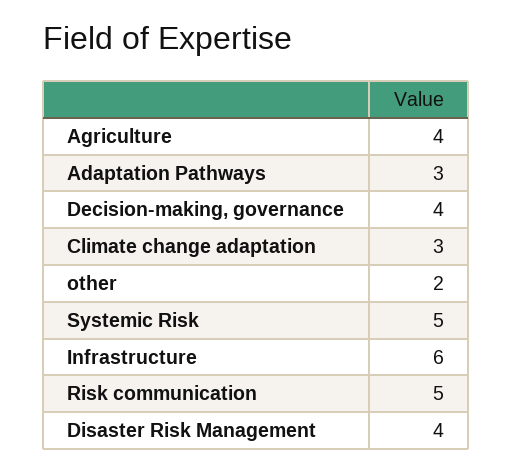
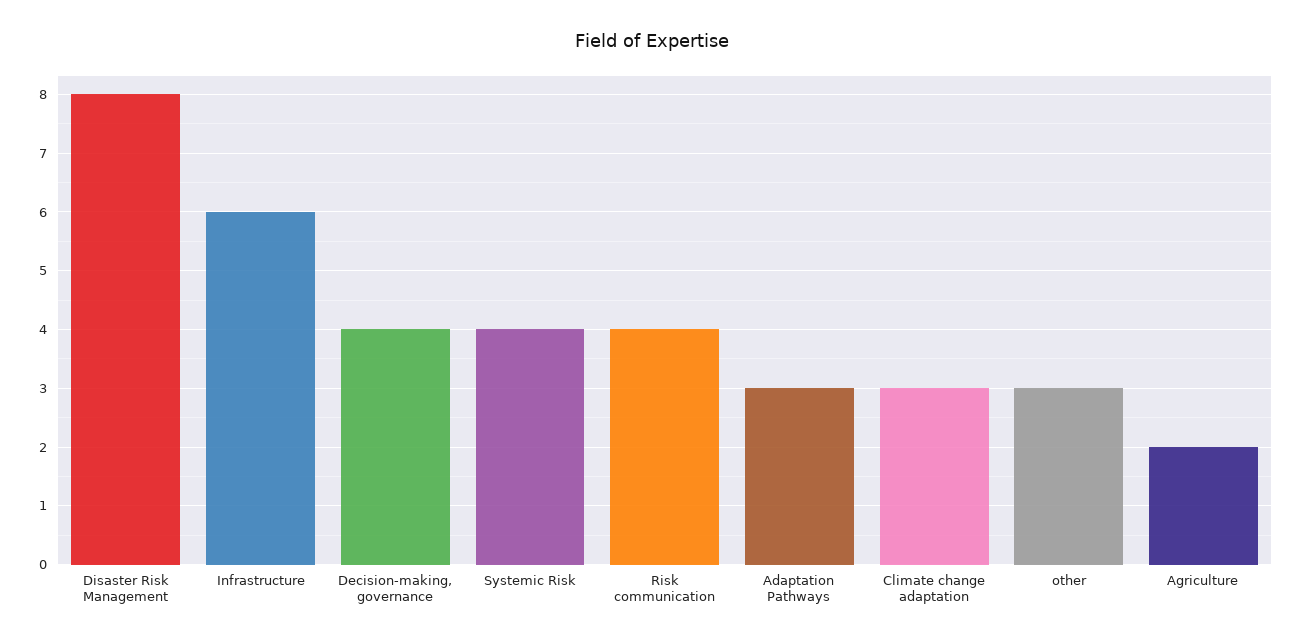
  {
-   "Agriculture": 4,
+   "Agriculture": 2,
    "Adaptation Pathways": 3,
    "Decision-making, governance": 4,
    "Climate change adaptation": 3,
-   "other": 2,
+   "other": 3,
-   "Systemic Risk": 5,
+   "Systemic Risk": 4,
    "Infrastructure": 6,
-   "Risk communication": 5,
+   "Risk communication": 4,
-   "Disaster Risk Management": 4
+   "Disaster Risk Management": 8
  }

